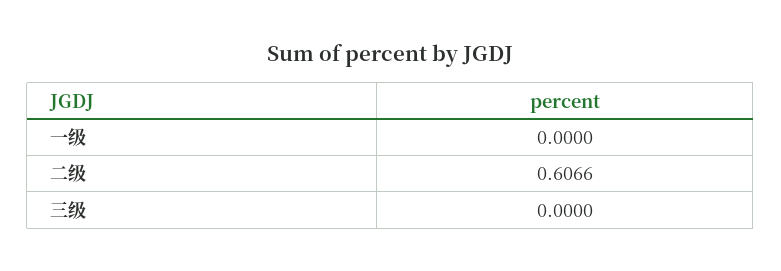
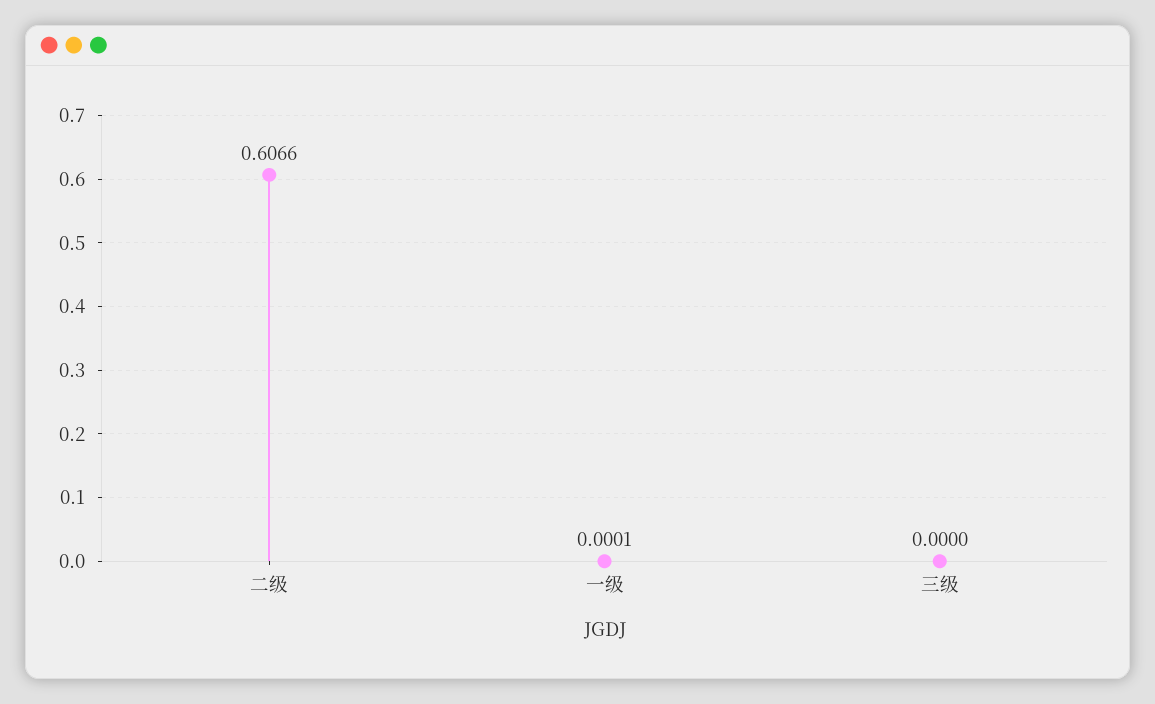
  {
-   "一级": 0,
+   "一级": 0.0001,
    "二级": 0.6066,
    "三级": 0
  }

